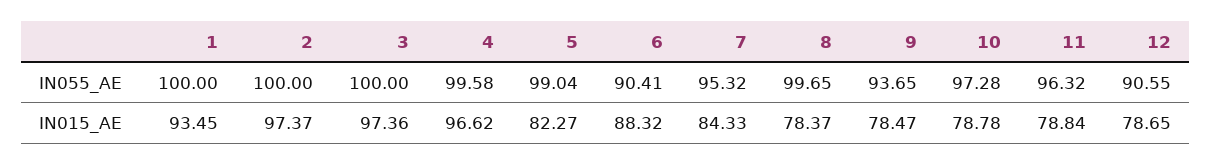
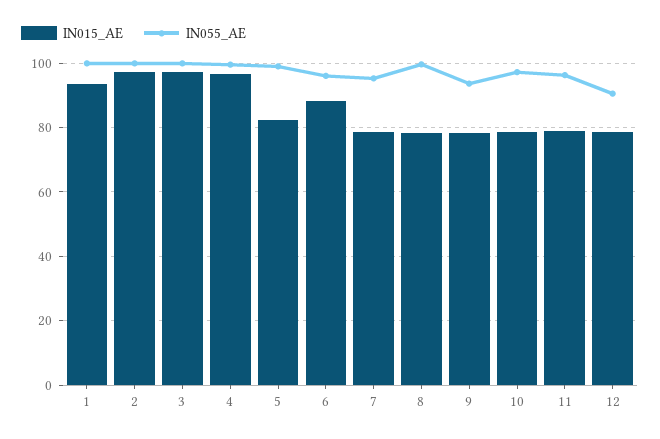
  {
    "IN055_AE": {
      "1": 100,
      "2": 100,
      "3": 100,
      "4": 99.58,
      "5": 99.04,
-     "6": 90.41,
+     "6": 96,
      "7": 95.32,
      "8": 99.65,
      "9": 93.65,
      "10": 97.28,
      "11": 96.32,
      "12": 90.55
    },
    "IN015_AE": {
      "1": 93.45,
      "2": 97.37,
      "3": 97.36,
      "4": 96.62,
      "5": 82.27,
      "6": 88.32,
-     "7": 84.33,
+     "7": 78,
      "8": 78.37,
      "9": 78.47,
      "10": 78.78,
      "11": 78.84,
      "12": 78.65
    }
  }

